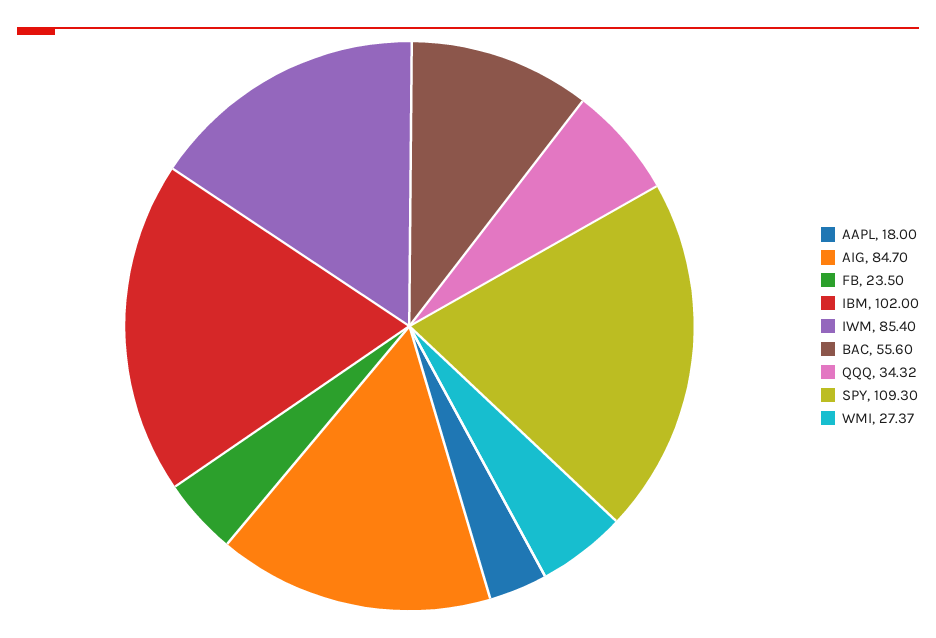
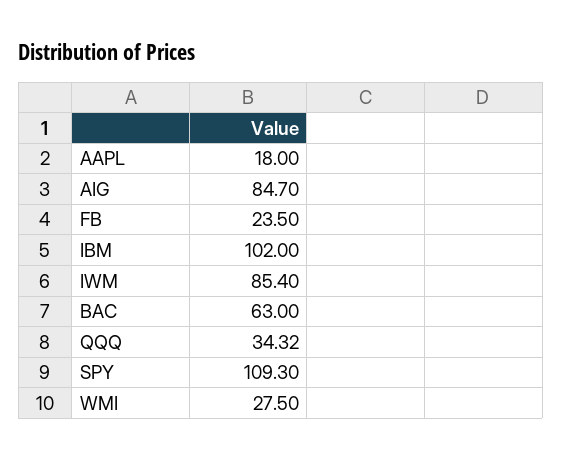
  {
    "AAPL": 18,
    "AIG": 84.7,
    "FB": 23.5,
    "IBM": 102,
    "IWM": 85.4,
-   "BAC": 55.6,
+   "BAC": 63,
    "QQQ": 34.32,
    "SPY": 109.3,
-   "WMI": 27.37
+   "WMI": 27.5
  }

